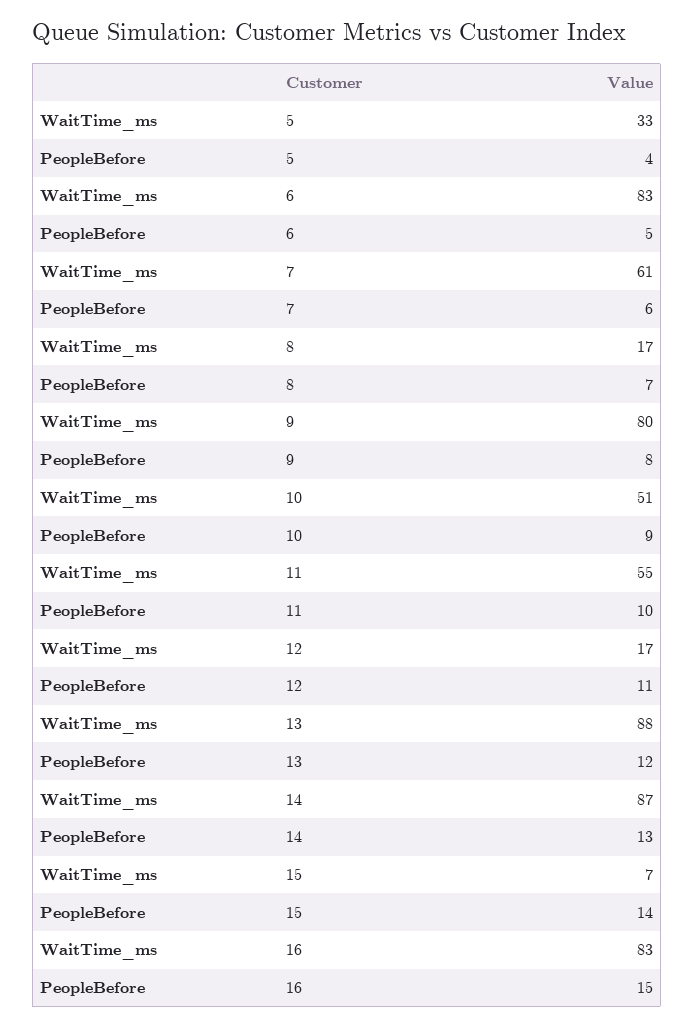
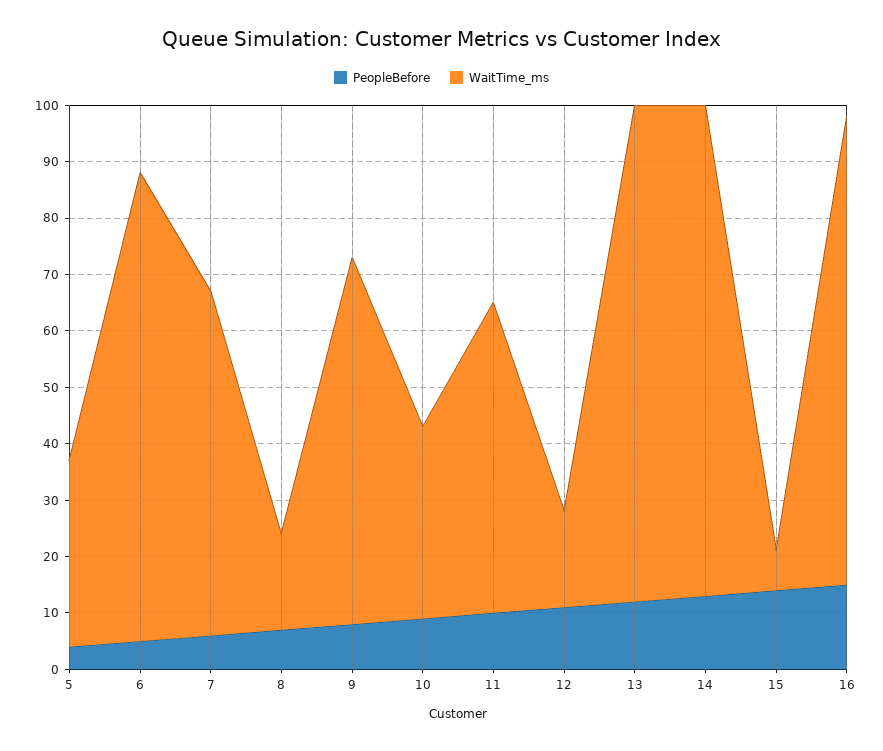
  {
    "WaitTime_ms": {
      "5": 33,
      "6": 83,
      "7": 61,
      "8": 17,
-     "9": 80,
+     "9": 65,
-     "10": 51,
+     "10": 35,
      "11": 55,
      "12": 17,
      "13": 88,
      "14": 87,
      "15": 7,
      "16": 83
    },
    "PeopleBefore": {
      "5": 4,
      "6": 5,
      "7": 6,
      "8": 7,
      "9": 8,
      "10": 9,
      "11": 10,
      "12": 11,
      "13": 12,
      "14": 13,
      "15": 14,
      "16": 15
    }
  }

